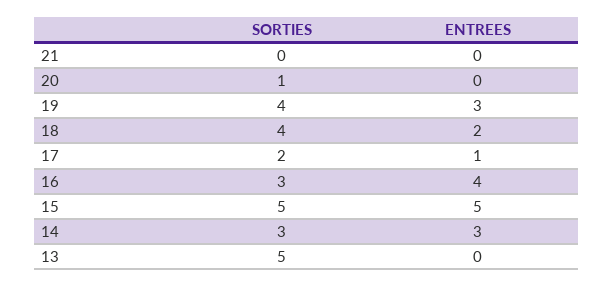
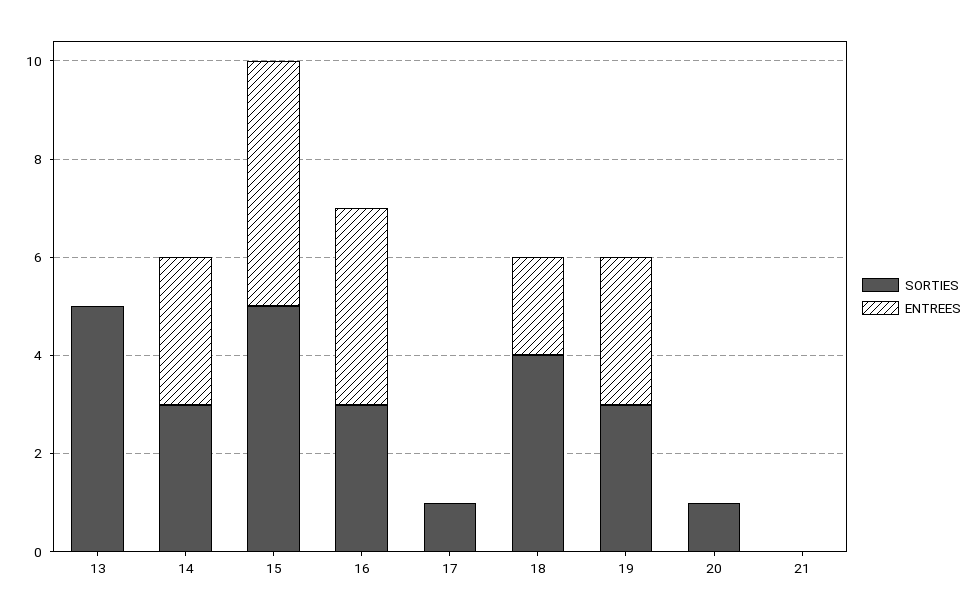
  {
    "SORTIES": {
      "21": 0,
      "20": 1,
-     "19": 4,
+     "19": 3,
      "18": 4,
-     "17": 2,
+     "17": 1,
      "16": 3,
      "15": 5,
      "14": 3,
      "13": 5
    },
    "ENTREES": {
      "21": 0,
      "20": 0,
      "19": 3,
      "18": 2,
-     "17": 1,
+     "17": 0,
      "16": 4,
      "15": 5,
      "14": 3,
      "13": 0
    }
  }

